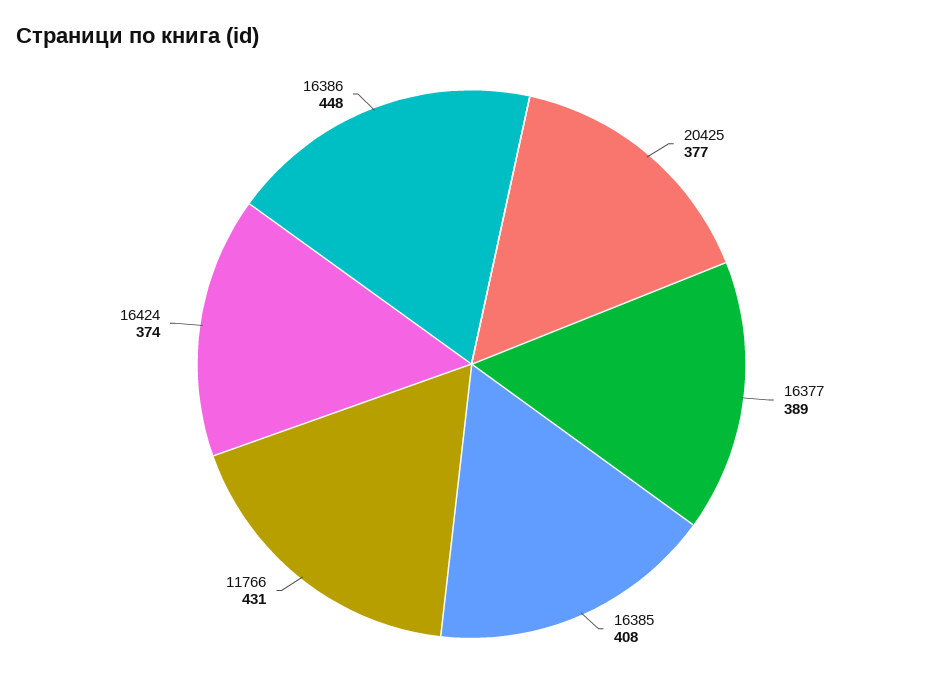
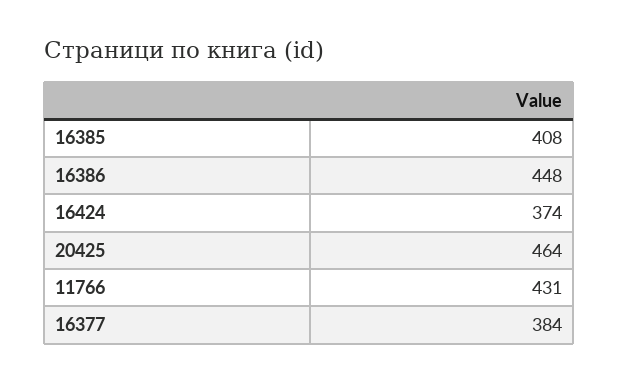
  {
-   "20425": 377,
+   "20425": 464,
-   "16377": 389,
+   "16377": 384,
    "16385": 408,
    "11766": 431,
    "16424": 374,
    "16386": 448
  }

